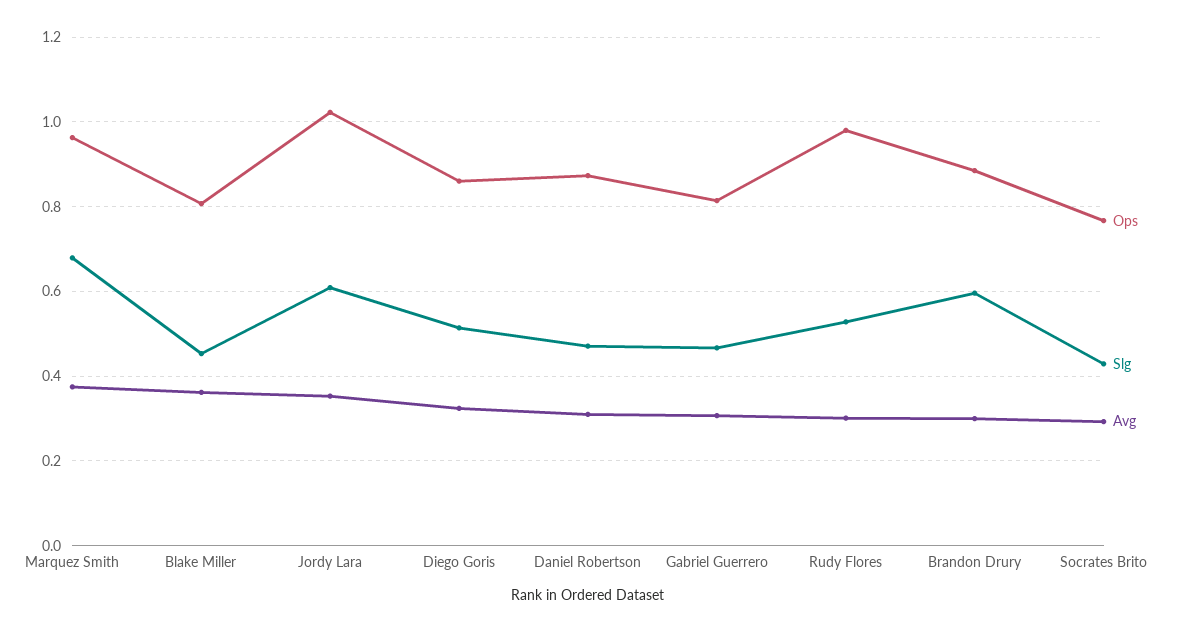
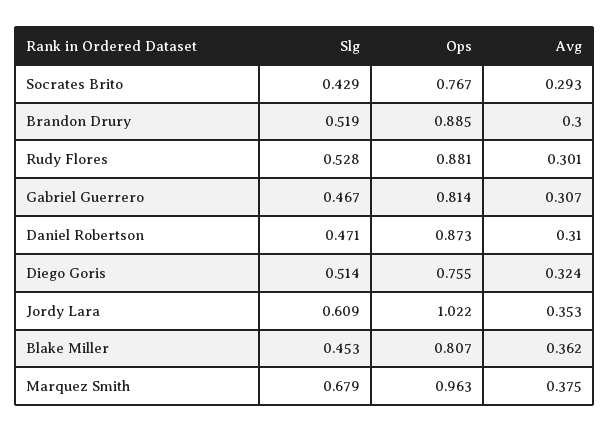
  {
    "Ops": {
      "Marquez Smith": 0.963,
      "Blake Miller": 0.807,
      "Jordy Lara": 1.022,
-     "Diego Goris": 0.86,
+     "Diego Goris": 0.755,
      "Daniel Robertson": 0.873,
      "Gabriel Guerrero": 0.814,
-     "Rudy Flores": 0.98,
+     "Rudy Flores": 0.881,
      "Brandon Drury": 0.885,
      "Socrates Brito": 0.767
    },
    "Slg": {
      "Marquez Smith": 0.679,
      "Blake Miller": 0.453,
      "Jordy Lara": 0.609,
      "Diego Goris": 0.514,
      "Daniel Robertson": 0.471,
      "Gabriel Guerrero": 0.467,
      "Rudy Flores": 0.528,
-     "Brandon Drury": 0.6,
+     "Brandon Drury": 0.519,
      "Socrates Brito": 0.429
    },
    "Avg": {
      "Marquez Smith": 0.375,
      "Blake Miller": 0.362,
      "Jordy Lara": 0.353,
      "Diego Goris": 0.324,
      "Daniel Robertson": 0.31,
      "Gabriel Guerrero": 0.307,
      "Rudy Flores": 0.301,
      "Brandon Drury": 0.3,
      "Socrates Brito": 0.293
    }
  }

